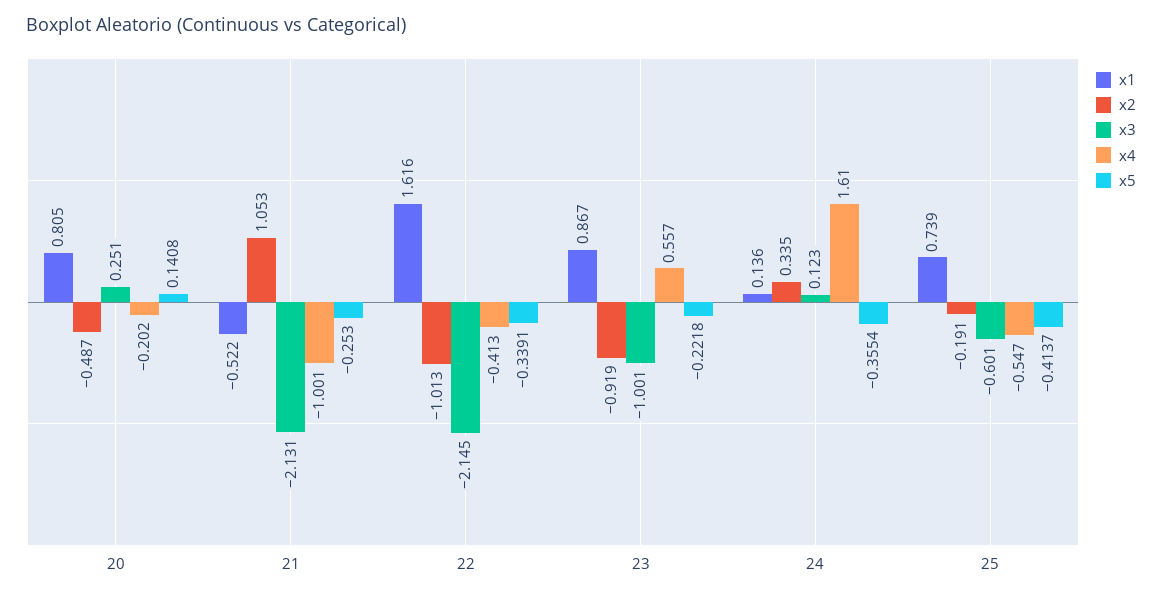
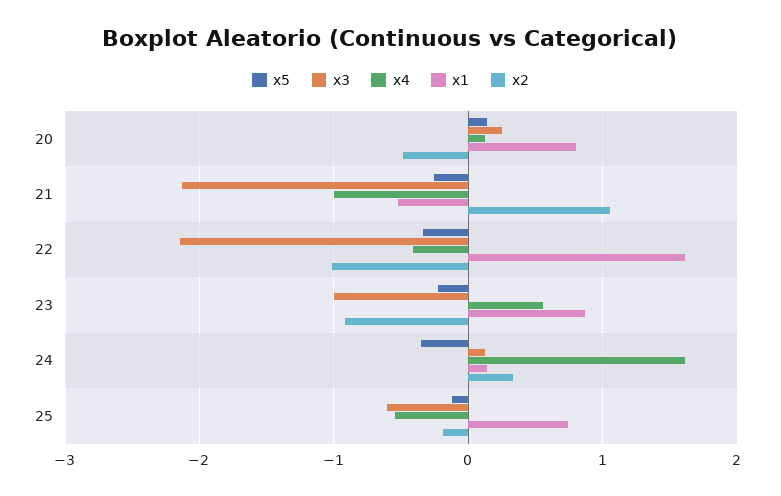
  {
    "x1": {
      "20": 0.805,
      "21": -0.522,
      "22": 1.616,
      "23": 0.867,
      "24": 0.136,
      "25": 0.739
    },
    "x2": {
      "20": -0.487,
      "21": 1.053,
      "22": -1.013,
      "23": -0.919,
      "24": 0.335,
      "25": -0.191
    },
    "x3": {
      "20": 0.251,
      "21": -2.131,
      "22": -2.145,
      "23": -1.001,
      "24": 0.123,
      "25": -0.601
    },
    "x4": {
-     "20": -0.202,
+     "20": 0.1,
      "21": -1.001,
      "22": -0.413,
      "23": 0.557,
      "24": 1.61,
      "25": -0.547
    },
    "x5": {
      "20": 0.1408,
      "21": -0.253,
      "22": -0.3391,
      "23": -0.2218,
      "24": -0.3554,
-     "25": -0.4137
+     "25": -0.1
    }
  }

